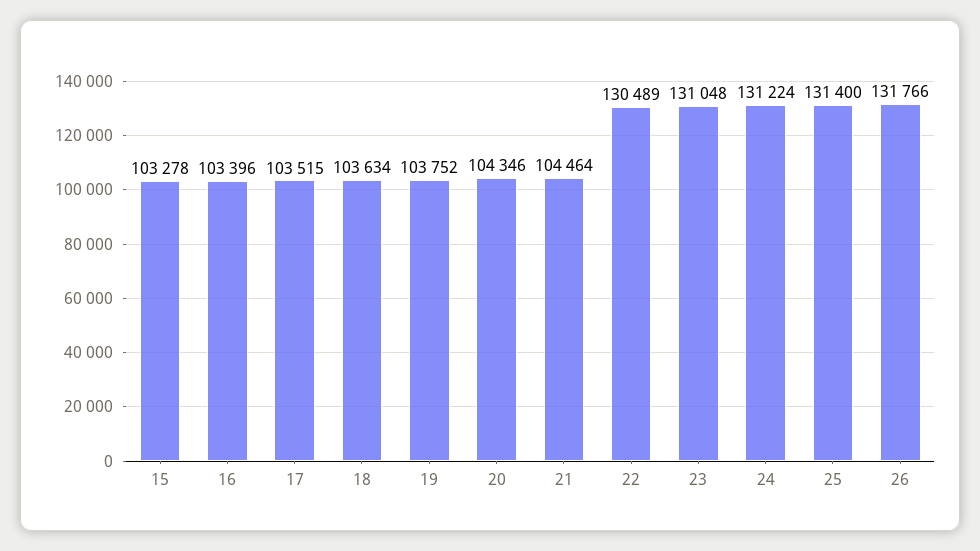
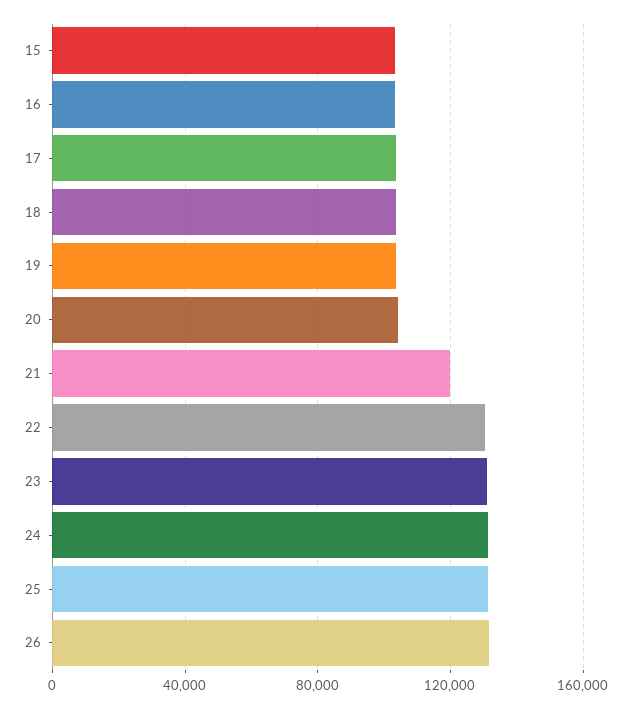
  {
    "15": 103278,
    "16": 103396,
    "17": 103515,
    "18": 103634,
    "19": 103752,
    "20": 104346,
-   "21": 104464,
+   "21": 120000,
    "22": 130489,
    "23": 131048,
    "24": 131224,
    "25": 131400,
    "26": 131766
  }

